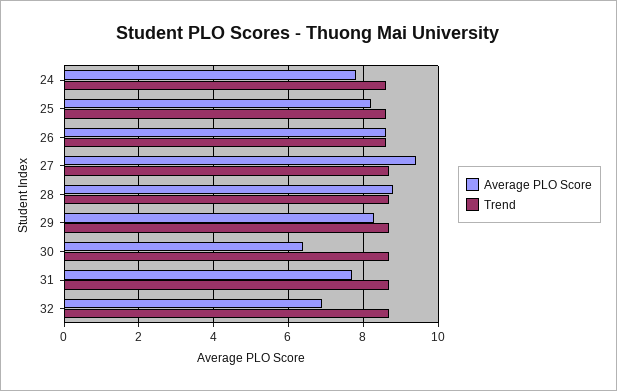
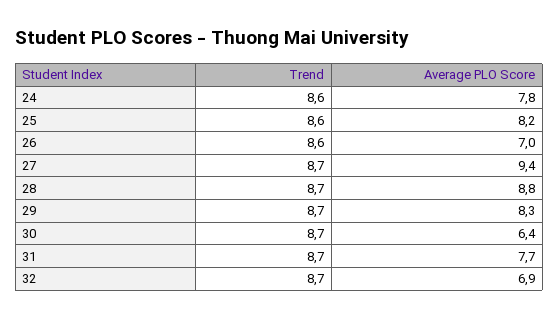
  {
    "Average PLO Score": {
      "24": 7.8,
      "25": 8.2,
-     "26": 8.5,
+     "26": 7,
      "27": 9.4,
      "28": 8.8,
      "29": 8.3,
      "30": 6.4,
      "31": 7.7,
      "32": 6.9
    },
    "Trend": {
      "24": 8.6,
      "25": 8.6,
      "26": 8.6,
      "27": 8.7,
      "28": 8.7,
      "29": 8.7,
      "30": 8.7,
      "31": 8.7,
      "32": 8.7
    }
  }

